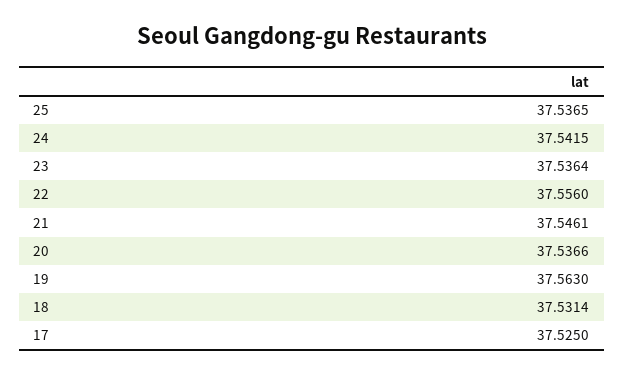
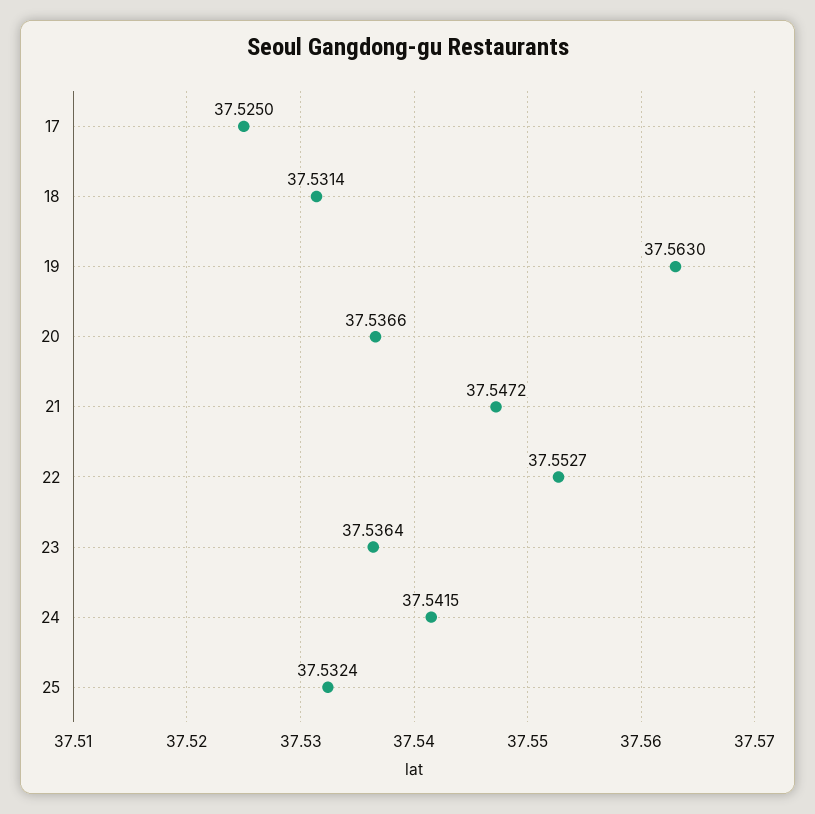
  {
-   "25": 37.5365,
+   "25": 37.5324,
    "24": 37.5415,
    "23": 37.5364,
-   "22": 37.556,
+   "22": 37.5527,
-   "21": 37.5461,
+   "21": 37.5472,
    "20": 37.5366,
    "19": 37.563,
    "18": 37.5314,
    "17": 37.525
  }

